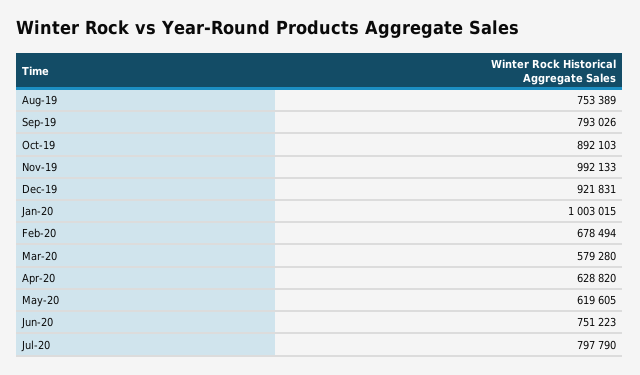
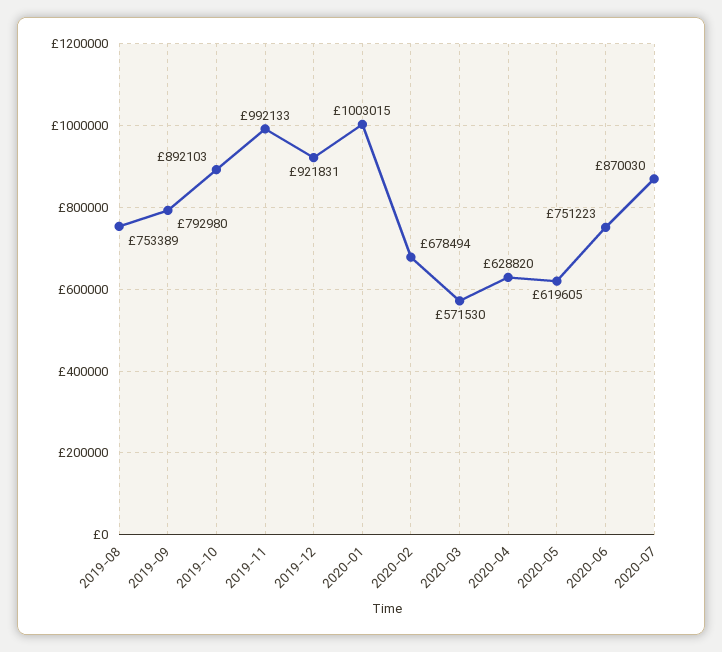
  {
    "Aug-19": 753389,
-   "Sep-19": 793026,
+   "Sep-19": 792980,
    "Oct-19": 892103,
    "Nov-19": 992133,
    "Dec-19": 921831,
    "Jan-20": 1003015,
    "Feb-20": 678494,
-   "Mar-20": 579280,
+   "Mar-20": 571530,
    "Apr-20": 628820,
    "May-20": 619605,
    "Jun-20": 751223,
-   "Jul-20": 797790
+   "Jul-20": 870030
  }

